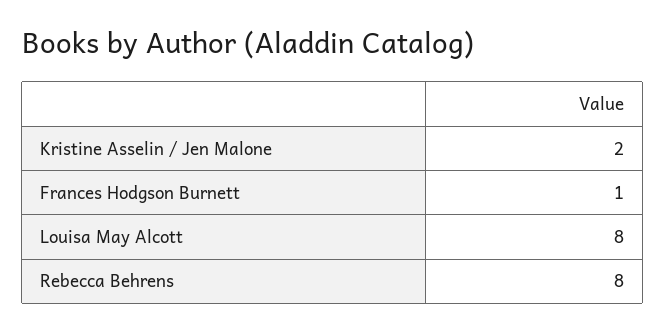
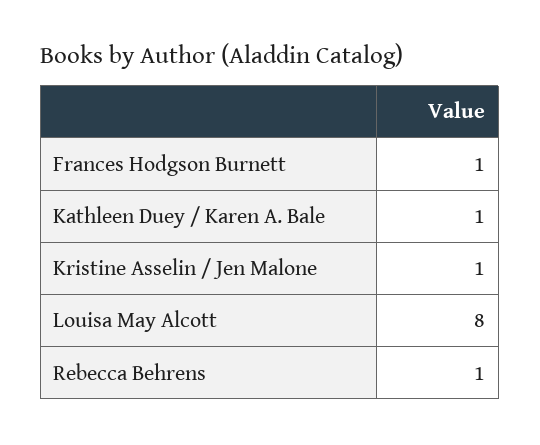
  {
-   "Kristine Asselin / Jen Malone": 2,
+   "Kristine Asselin / Jen Malone": 1,
    "Frances Hodgson Burnett": 1,
    "Louisa May Alcott": 8,
-   "Rebecca Behrens": 8
+   "Rebecca Behrens": 1,
+   "Kathleen Duey / Karen A. Bale": 1
  }

